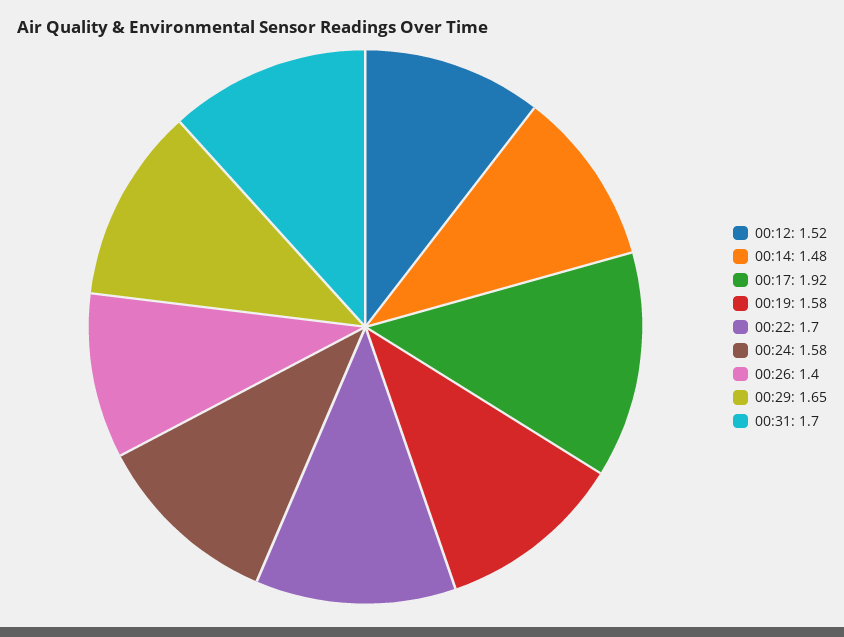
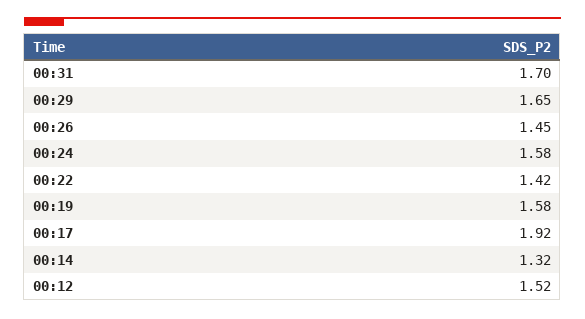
  {
    "00:12": 1.52,
-   "00:14": 1.48,
+   "00:14": 1.32,
    "00:17": 1.92,
    "00:19": 1.58,
-   "00:22": 1.7,
+   "00:22": 1.42,
    "00:24": 1.58,
-   "00:26": 1.4,
+   "00:26": 1.45,
    "00:29": 1.65,
    "00:31": 1.7
  }

